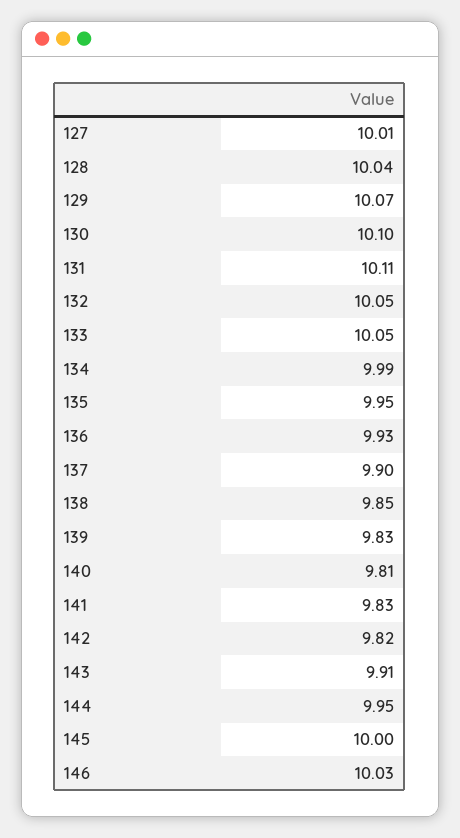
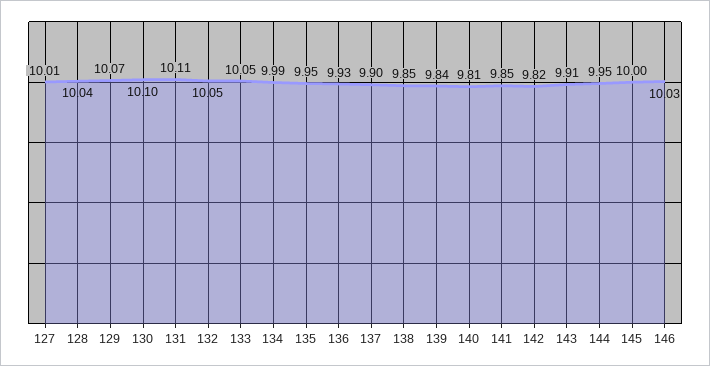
  {
    "127": 10.01,
    "128": 10.04,
    "129": 10.07,
    "130": 10.1,
    "131": 10.11,
    "132": 10.05,
    "133": 10.05,
    "134": 9.99,
    "135": 9.95,
    "136": 9.93,
    "137": 9.9,
    "138": 9.85,
-   "139": 9.83,
+   "139": 9.84,
    "140": 9.81,
-   "141": 9.83,
+   "141": 9.85,
    "142": 9.82,
    "143": 9.91,
    "144": 9.95,
    "145": 10,
    "146": 10.03
  }

